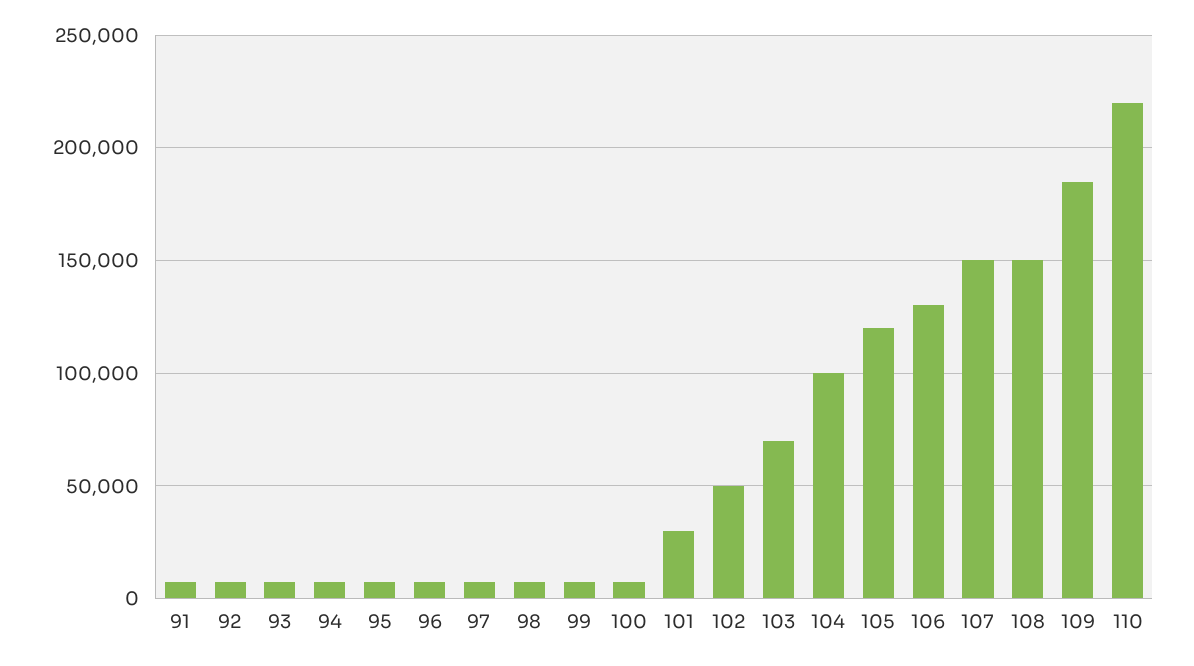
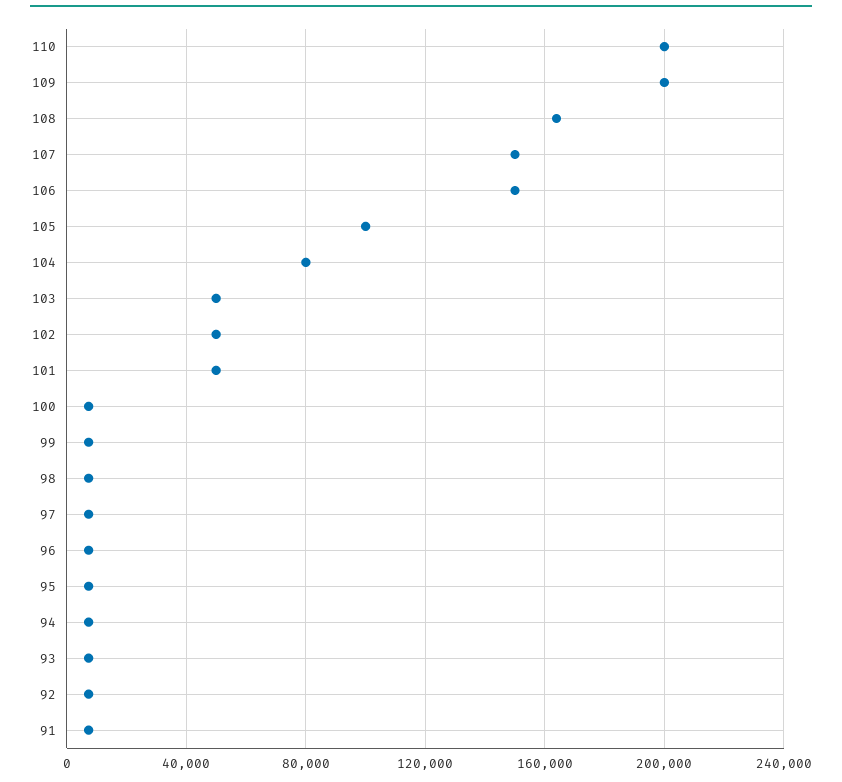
  {
    "91": 5000,
    "92": 5000,
    "93": 5000,
    "94": 5000,
    "95": 5000,
    "96": 5000,
    "97": 5000,
    "98": 5000,
    "99": 5000,
    "100": 5000,
-   "101": 30000,
+   "101": 50000,
    "102": 50000,
-   "103": 70000,
+   "103": 50000,
-   "104": 100000,
+   "104": 80000,
-   "105": 120000,
+   "105": 100000,
-   "106": 130000,
+   "106": 150000,
    "107": 150000,
-   "108": 150000,
+   "108": 165000,
-   "109": 185000,
+   "109": 200000,
-   "110": 220000
+   "110": 200000
  }

